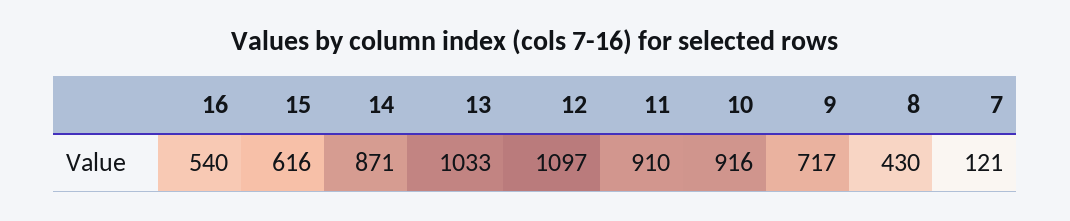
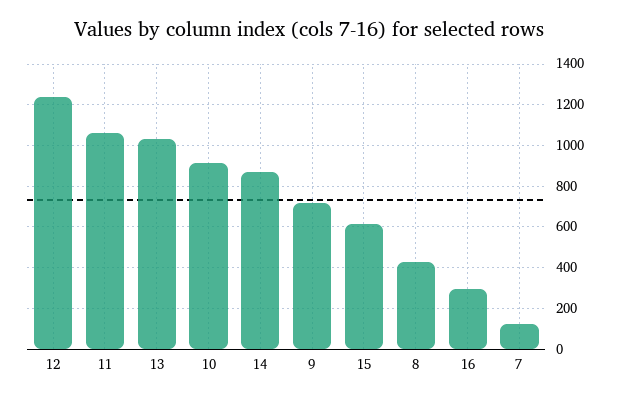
  {
-   "16": 540,
+   "16": 300,
    "15": 616,
    "14": 871,
    "13": 1033,
-   "12": 1097,
+   "12": 1250,
-   "11": 910,
+   "11": 1050,
    "10": 916,
    "9": 717,
    "8": 430,
    "7": 121
  }

